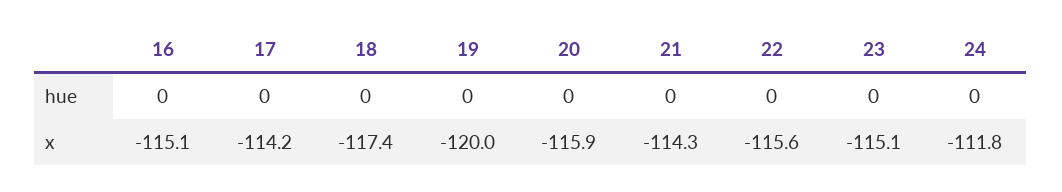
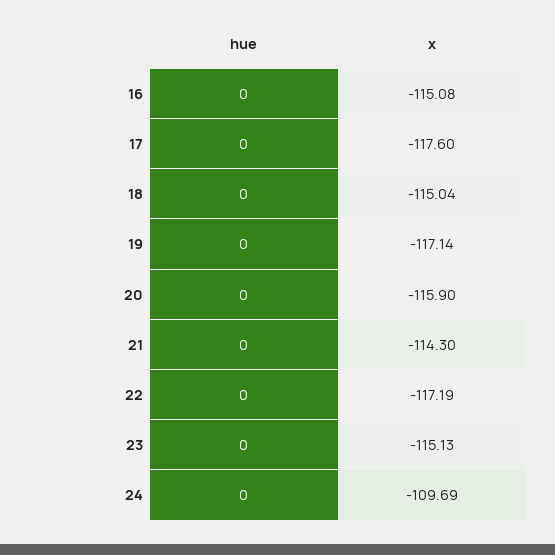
  {
    "16": {
      "hue": 0,
      "x": -115.08
    },
    "17": {
      "hue": 0,
-     "x": -114.2
+     "x": -117.6
    },
    "18": {
      "hue": 0,
-     "x": -117.4
+     "x": -115.04
    },
    "19": {
      "hue": 0,
-     "x": -120
+     "x": -117.14
    },
    "20": {
      "hue": 0,
      "x": -115.9
    },
    "21": {
      "hue": 0,
      "x": -114.3
    },
    "22": {
      "hue": 0,
-     "x": -115.6
+     "x": -117.19
    },
    "23": {
      "hue": 0,
      "x": -115.13
    },
    "24": {
      "hue": 0,
-     "x": -111.8
+     "x": -109.69
    }
  }

